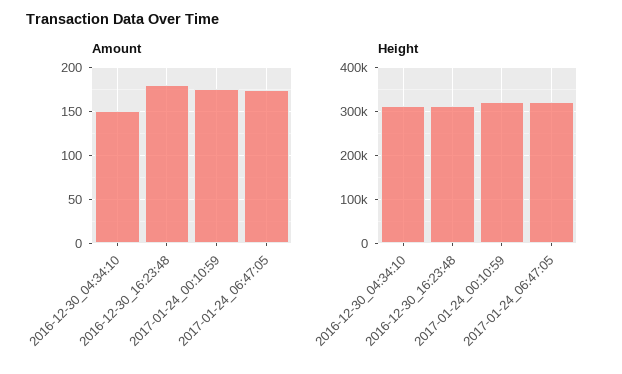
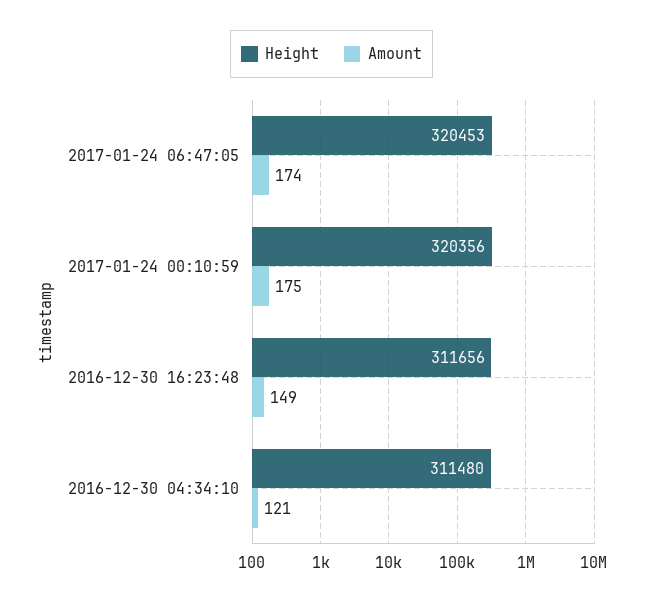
  {
    "Amount": {
-     "2016-12-30_04:34:10": 150,
+     "2016-12-30_04:34:10": 121,
-     "2016-12-30_16:23:48": 180,
+     "2016-12-30_16:23:48": 149,
      "2017-01-24_00:10:59": 175,
      "2017-01-24_06:47:05": 174
    },
    "Height": {
      "2016-12-30_04:34:10": 311480,
      "2016-12-30_16:23:48": 311656,
      "2017-01-24_00:10:59": 320356,
      "2017-01-24_06:47:05": 320453
    }
  }

